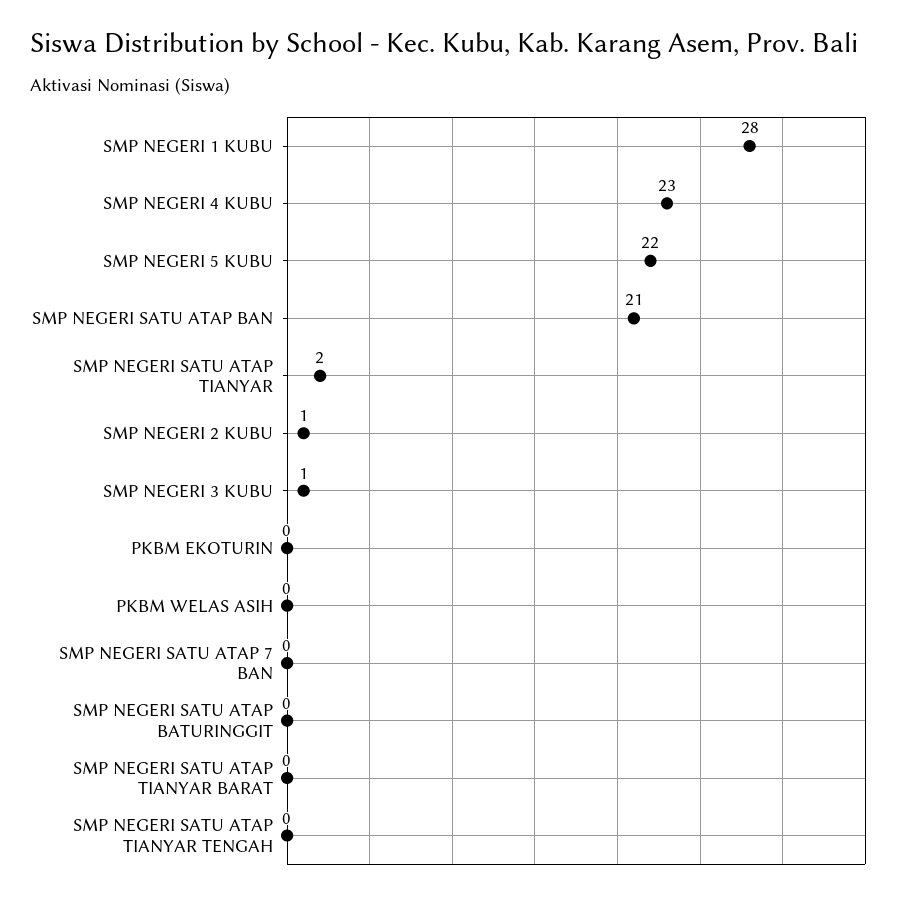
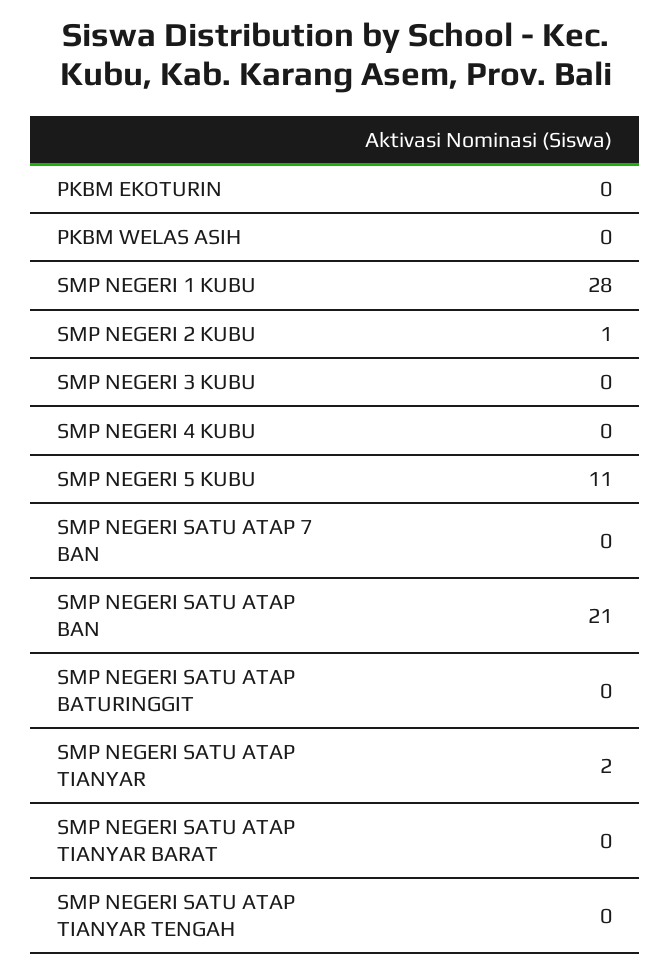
  {
    "SMP NEGERI 1 KUBU": 28,
-   "SMP NEGERI 4 KUBU": 23,
+   "SMP NEGERI 4 KUBU": 0,
-   "SMP NEGERI 5 KUBU": 22,
+   "SMP NEGERI 5 KUBU": 11,
    "SMP NEGERI SATU ATAP BAN": 21,
    "SMP NEGERI SATU ATAP TIANYAR": 2,
    "SMP NEGERI 2 KUBU": 1,
-   "SMP NEGERI 3 KUBU": 1,
+   "SMP NEGERI 3 KUBU": 0,
    "PKBM EKOTURIN": 0,
    "PKBM WELAS ASIH": 0,
    "SMP NEGERI SATU ATAP 7 BAN": 0,
    "SMP NEGERI SATU ATAP BATURINGGIT": 0,
    "SMP NEGERI SATU ATAP TIANYAR BARAT": 0,
    "SMP NEGERI SATU ATAP TIANYAR TENGAH": 0
  }

